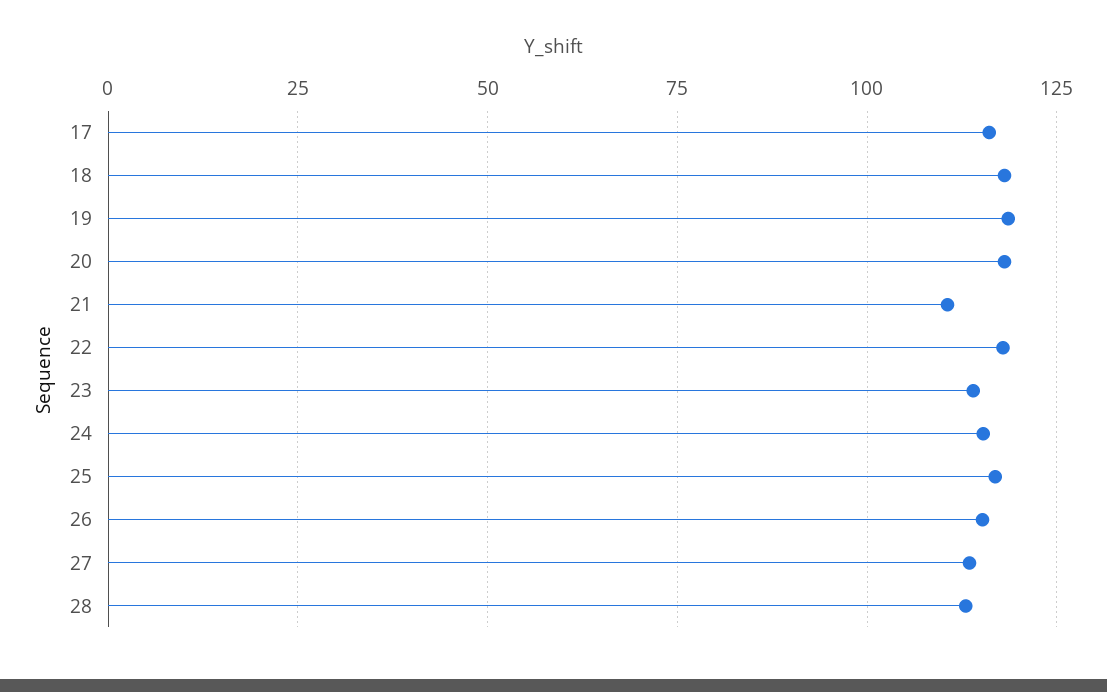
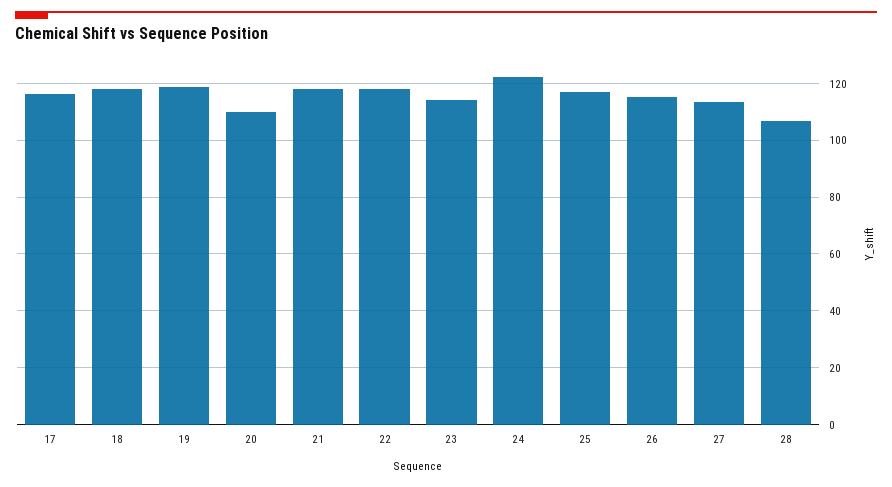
  {
    "17": 115,
    "18": 117.5,
    "19": 117.5,
-   "20": 117.5,
+   "20": 110,
-   "21": 110,
+   "21": 117.5,
    "22": 117.5,
    "23": 115,
-   "24": 115,
+   "24": 122.5,
    "25": 117.5,
    "26": 115,
    "27": 112.5,
-   "28": 112.5
+   "28": 107.5
  }

